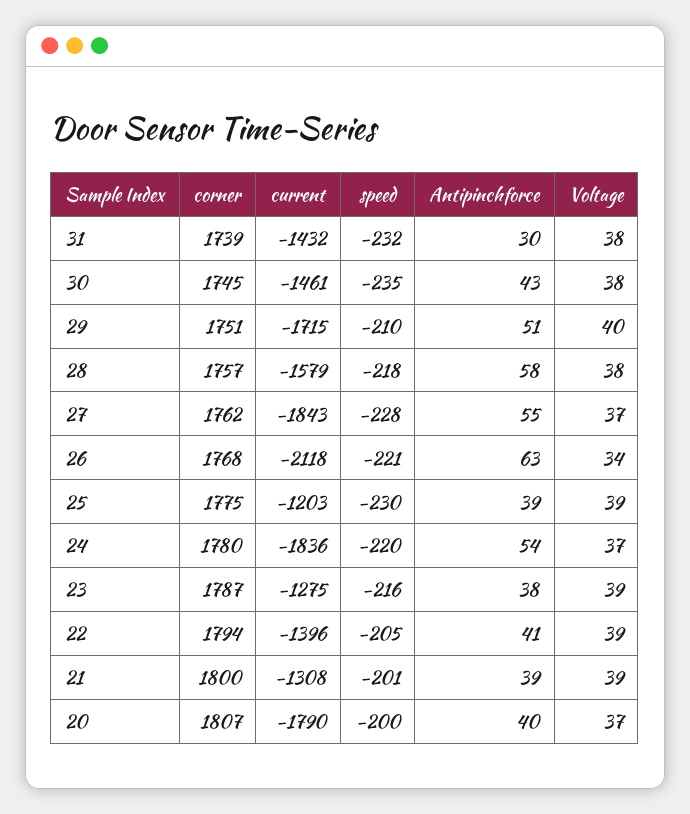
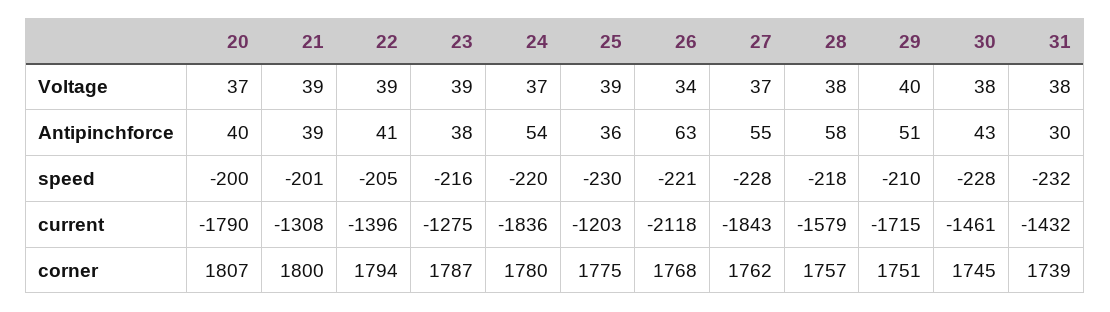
  {
    "corner": {
      "31": 1739,
      "30": 1745,
      "29": 1751,
      "28": 1757,
      "27": 1762,
      "26": 1768,
      "25": 1775,
      "24": 1780,
      "23": 1787,
      "22": 1794,
      "21": 1800,
      "20": 1807
    },
    "current": {
      "31": -1432,
      "30": -1461,
      "29": -1715,
      "28": -1579,
      "27": -1843,
      "26": -2118,
      "25": -1203,
      "24": -1836,
      "23": -1275,
      "22": -1396,
      "21": -1308,
      "20": -1790
    },
    "speed": {
      "31": -232,
-     "30": -235,
+     "30": -228,
      "29": -210,
      "28": -218,
      "27": -228,
      "26": -221,
      "25": -230,
      "24": -220,
      "23": -216,
      "22": -205,
      "21": -201,
      "20": -200
    },
    "Antipinchforce": {
      "31": 30,
      "30": 43,
      "29": 51,
      "28": 58,
      "27": 55,
      "26": 63,
-     "25": 39,
+     "25": 36,
      "24": 54,
      "23": 38,
      "22": 41,
      "21": 39,
      "20": 40
    },
    "Voltage": {
      "31": 38,
      "30": 38,
      "29": 40,
      "28": 38,
      "27": 37,
      "26": 34,
      "25": 39,
      "24": 37,
      "23": 39,
      "22": 39,
      "21": 39,
      "20": 37
    }
  }

